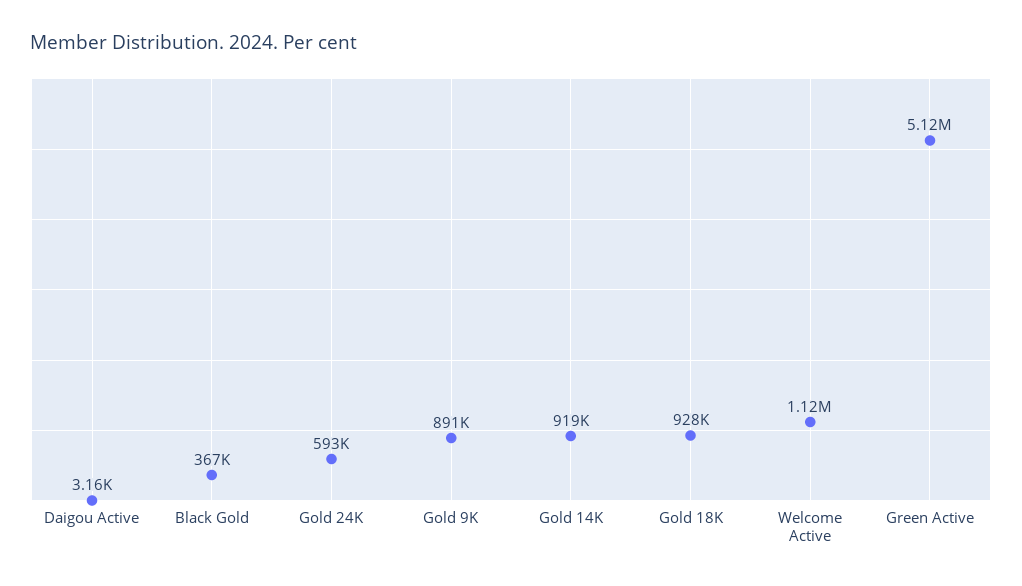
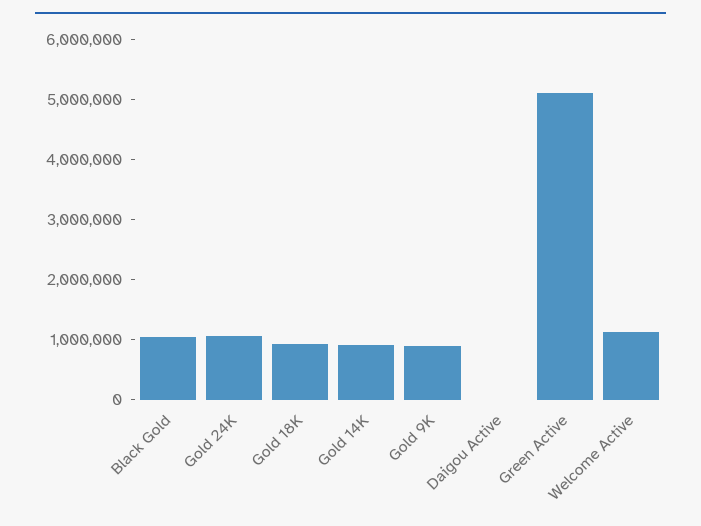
  {
    "Daigou Active": 3160,
-   "Black Gold": 367000,
+   "Black Gold": 1000000,
-   "Gold 24K": 593000,
+   "Gold 24K": 1000000,
    "Gold 9K": 891000,
    "Gold 14K": 919000,
    "Gold 18K": 928000,
    "Welcome Active": 1120000,
    "Green Active": 5120000
  }

